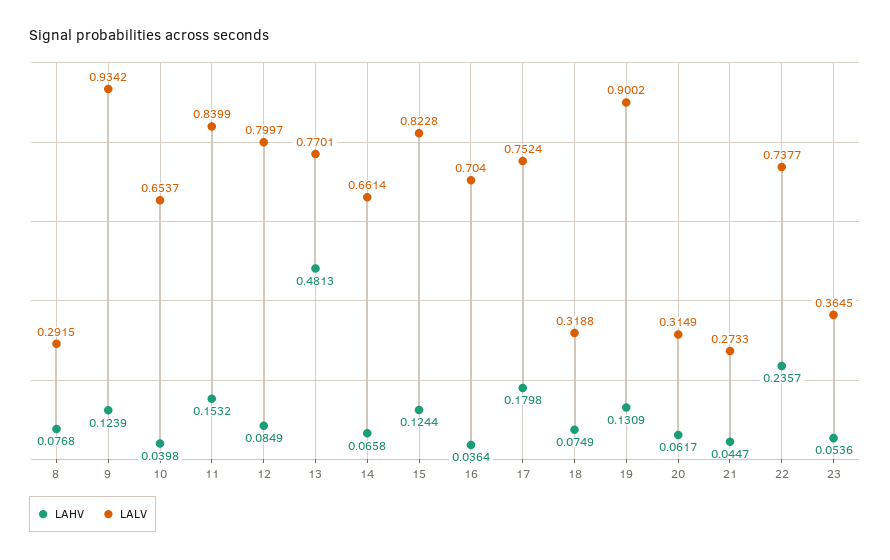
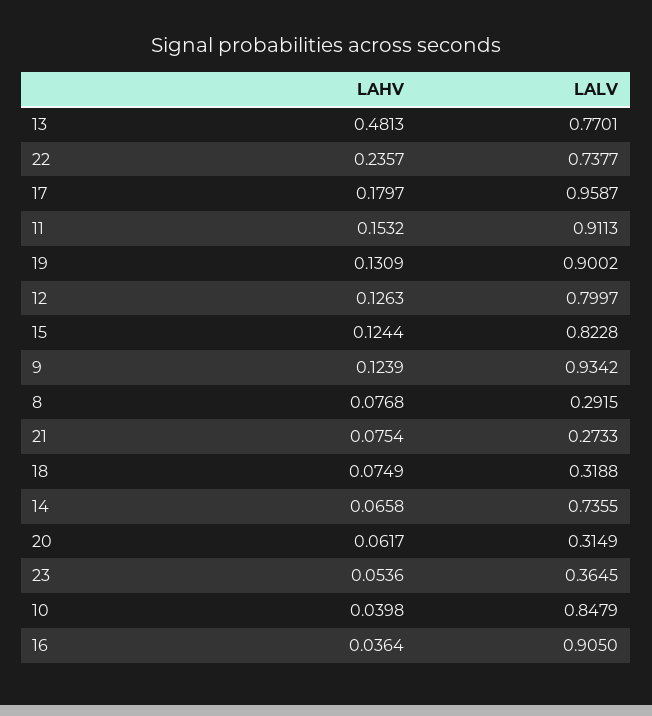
  {
    "LAHV": {
      "8": 0.0768,
      "9": 0.1239,
      "10": 0.0398,
      "11": 0.1532,
-     "12": 0.0849,
+     "12": 0.1263,
      "13": 0.4813,
      "14": 0.0658,
      "15": 0.1244,
      "16": 0.0364,
-     "17": 0.1798,
+     "17": 0.1797,
      "18": 0.0749,
      "19": 0.1309,
      "20": 0.0617,
-     "21": 0.0447,
+     "21": 0.0754,
      "22": 0.2357,
      "23": 0.0536
    },
    "LALV": {
      "8": 0.2915,
      "9": 0.9342,
-     "10": 0.6537,
+     "10": 0.8479,
-     "11": 0.8399,
+     "11": 0.9113,
      "12": 0.7997,
      "13": 0.7701,
-     "14": 0.6614,
+     "14": 0.7355,
      "15": 0.8228,
-     "16": 0.704,
+     "16": 0.905,
-     "17": 0.7524,
+     "17": 0.9587,
      "18": 0.3188,
      "19": 0.9002,
      "20": 0.3149,
      "21": 0.2733,
      "22": 0.7377,
      "23": 0.3645
    }
  }

